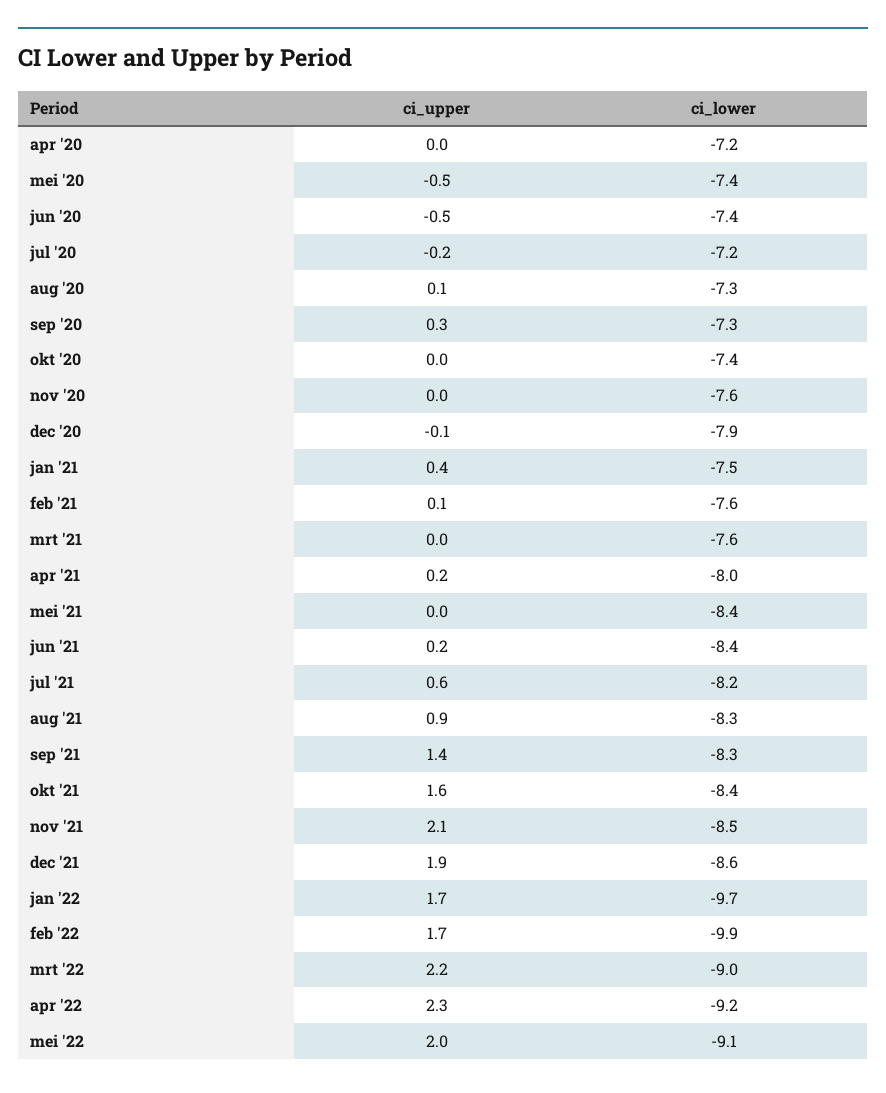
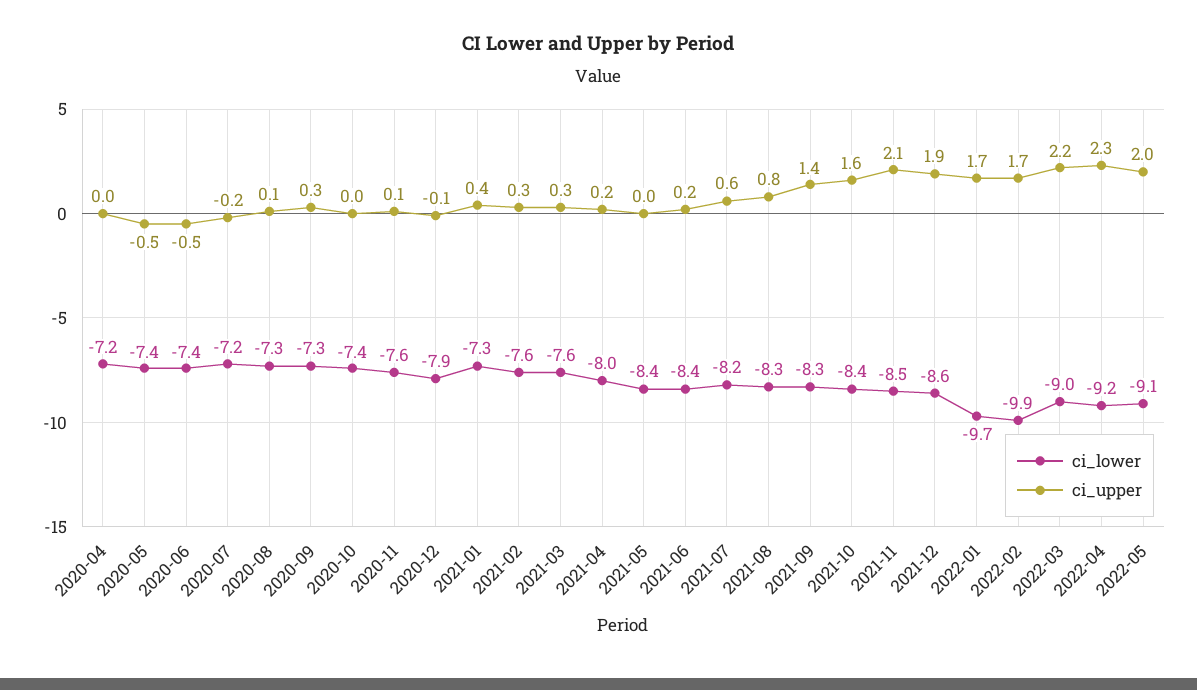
  {
    "ci_upper": {
      "apr '20": 0,
      "mei '20": -0.5,
      "jun '20": -0.5,
      "jul '20": -0.2,
      "aug '20": 0.1,
      "sep '20": 0.3,
      "okt '20": 0,
-     "nov '20": 0,
+     "nov '20": 0.1,
      "dec '20": -0.1,
      "jan '21": 0.4,
-     "feb '21": 0.1,
+     "feb '21": 0.3,
-     "mrt '21": 0,
+     "mrt '21": 0.3,
      "apr '21": 0.2,
      "mei '21": 0,
      "jun '21": 0.2,
      "jul '21": 0.6,
-     "aug '21": 0.9,
+     "aug '21": 0.8,
      "sep '21": 1.4,
      "okt '21": 1.6,
      "nov '21": 2.1,
      "dec '21": 1.9,
      "jan '22": 1.7,
      "feb '22": 1.7,
      "mrt '22": 2.2,
      "apr '22": 2.3,
      "mei '22": 2
    },
    "ci_lower": {
      "apr '20": -7.2,
      "mei '20": -7.4,
      "jun '20": -7.4,
      "jul '20": -7.2,
      "aug '20": -7.3,
      "sep '20": -7.3,
      "okt '20": -7.4,
      "nov '20": -7.6,
      "dec '20": -7.9,
-     "jan '21": -7.5,
+     "jan '21": -7.3,
      "feb '21": -7.6,
      "mrt '21": -7.6,
      "apr '21": -8,
      "mei '21": -8.4,
      "jun '21": -8.4,
      "jul '21": -8.2,
      "aug '21": -8.3,
      "sep '21": -8.3,
      "okt '21": -8.4,
      "nov '21": -8.5,
      "dec '21": -8.6,
      "jan '22": -9.7,
      "feb '22": -9.9,
      "mrt '22": -9,
      "apr '22": -9.2,
      "mei '22": -9.1
    }
  }

